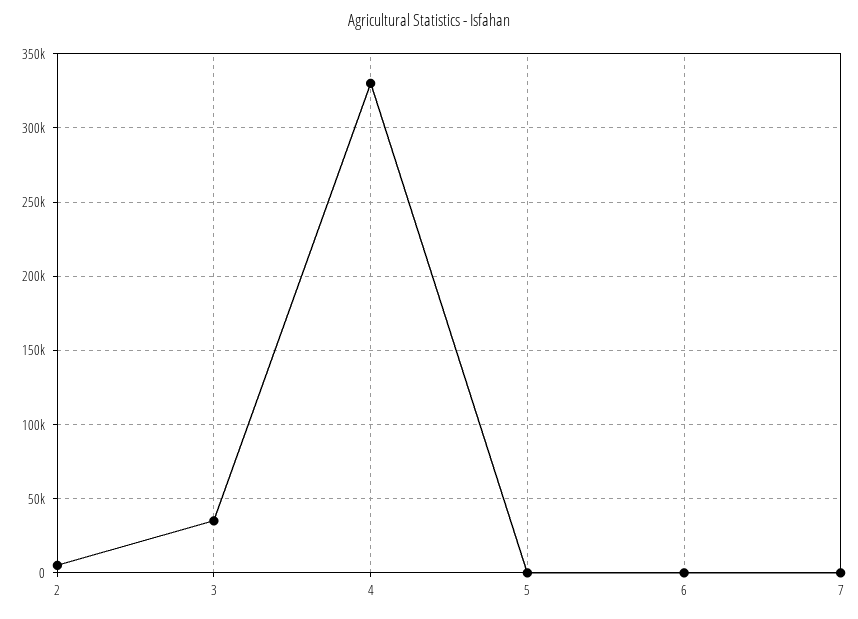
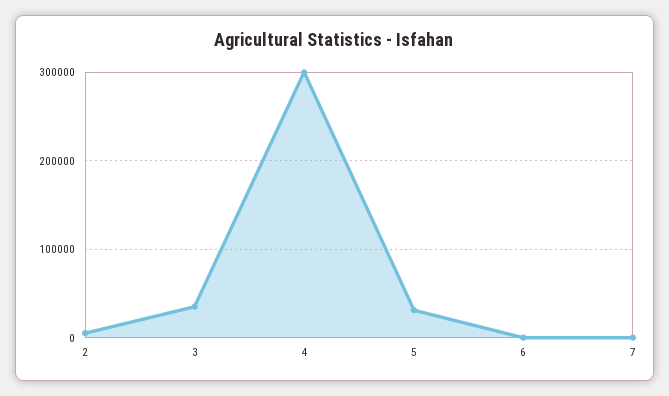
  {
    "2": 5000,
    "3": 35000,
-   "4": 330000,
+   "4": 300000,
-   "5": 0,
+   "5": 30000,
    "6": 0,
    "7": 0
  }

